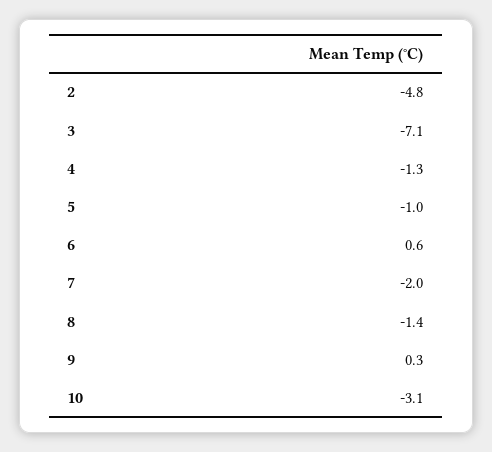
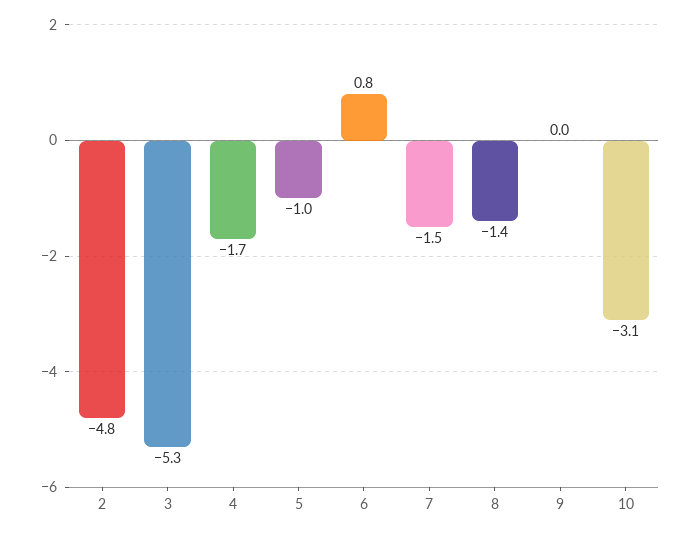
  {
    "2": -4.8,
-   "3": -7.1,
+   "3": -5.3,
-   "4": -1.3,
+   "4": -1.7,
    "5": -1,
-   "6": 0.6,
+   "6": 0.8,
-   "7": -2,
+   "7": -1.5,
    "8": -1.4,
-   "9": 0.3,
+   "9": 0,
    "10": -3.1
  }

